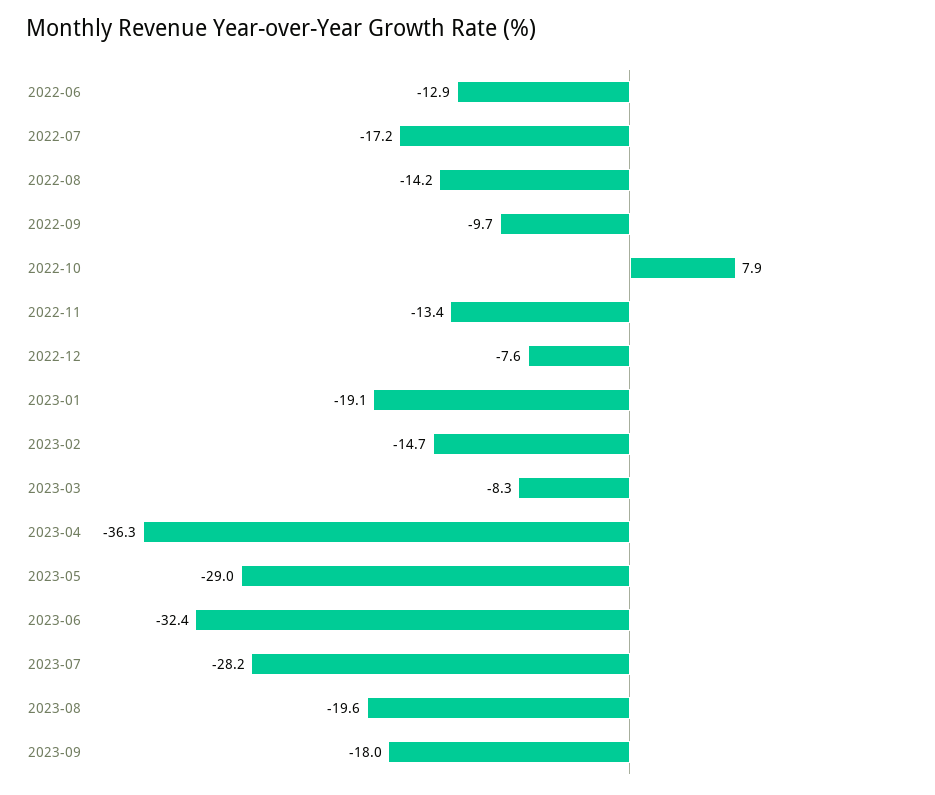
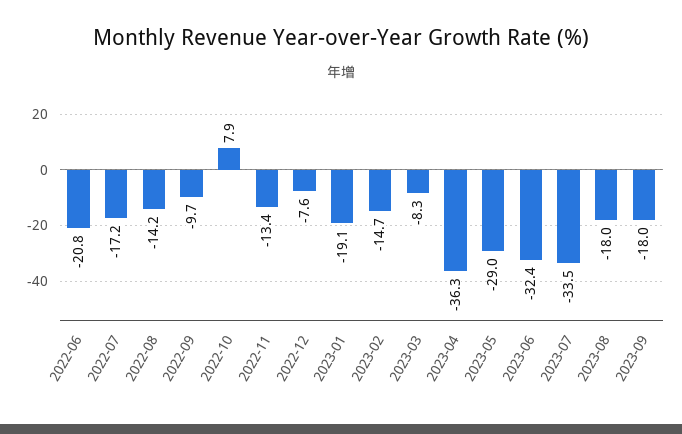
  {
-   "2022-06": -12.9,
+   "2022-06": -20.8,
    "2022-07": -17.2,
    "2022-08": -14.2,
    "2022-09": -9.7,
    "2022-10": 7.9,
    "2022-11": -13.4,
    "2022-12": -7.6,
    "2023-01": -19.1,
    "2023-02": -14.7,
    "2023-03": -8.3,
    "2023-04": -36.3,
    "2023-05": -29,
    "2023-06": -32.4,
-   "2023-07": -28.2,
+   "2023-07": -33.5,
-   "2023-08": -19.6,
+   "2023-08": -18,
    "2023-09": -18
  }

